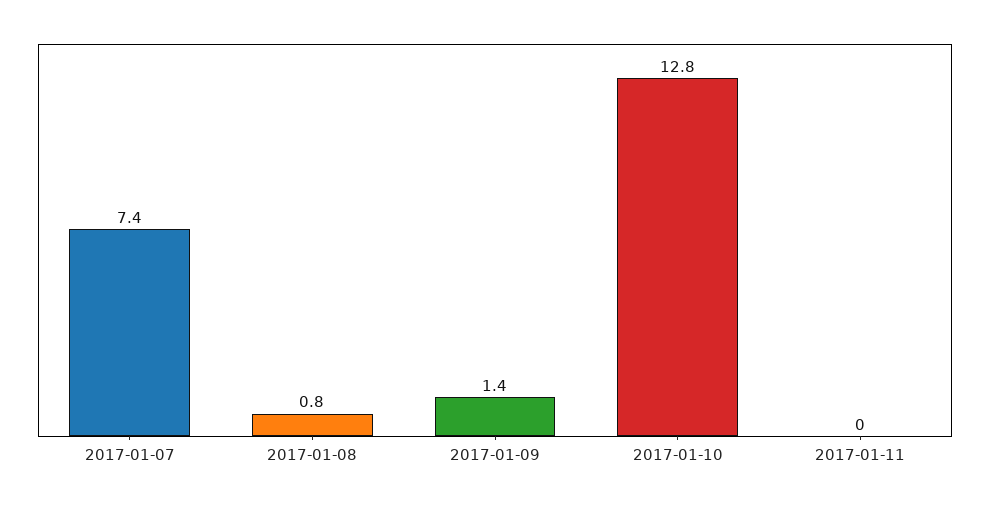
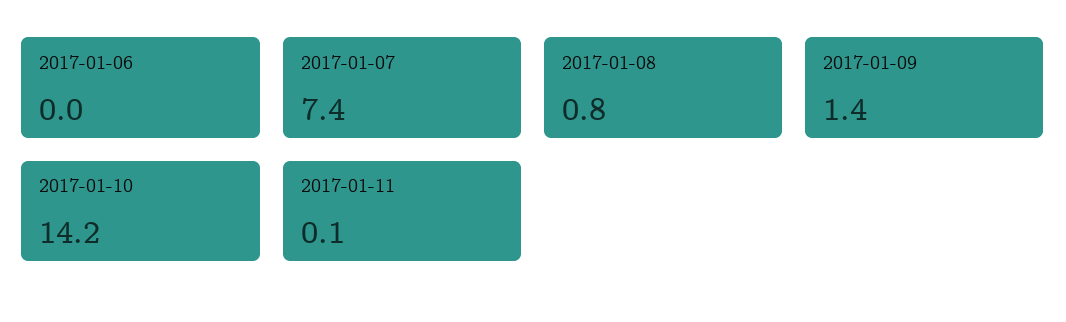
  {
    "2017-01-07": 7.4,
    "2017-01-08": 0.8,
    "2017-01-09": 1.4,
-   "2017-01-10": 12.8,
+   "2017-01-10": 14.2,
-   "2017-01-11": 0
+   "2017-01-11": 0.1,
+   "2017-01-06": 0
  }

